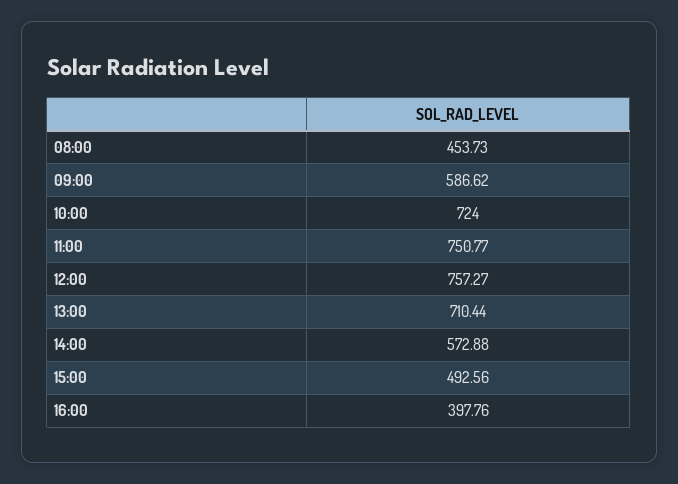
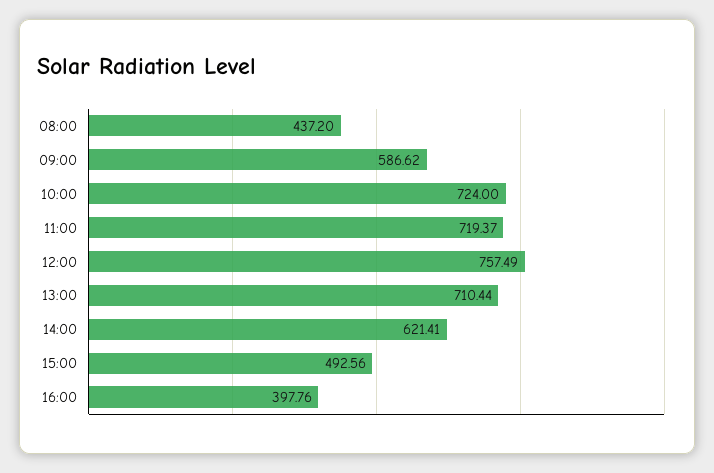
  {
-   "08:00": 453.73,
+   "08:00": 437.2,
    "09:00": 586.62,
    "10:00": 724,
-   "11:00": 750.77,
+   "11:00": 719.37,
-   "12:00": 757.27,
+   "12:00": 757.49,
    "13:00": 710.44,
-   "14:00": 572.88,
+   "14:00": 621.41,
    "15:00": 492.56,
    "16:00": 397.76
  }

